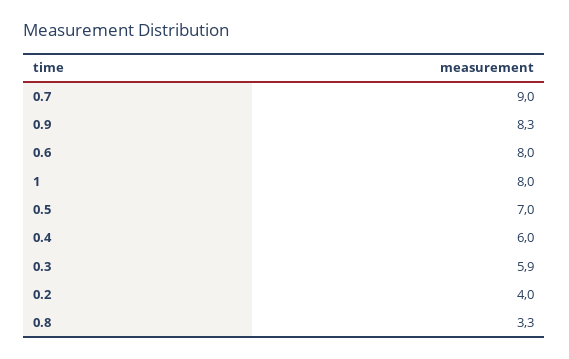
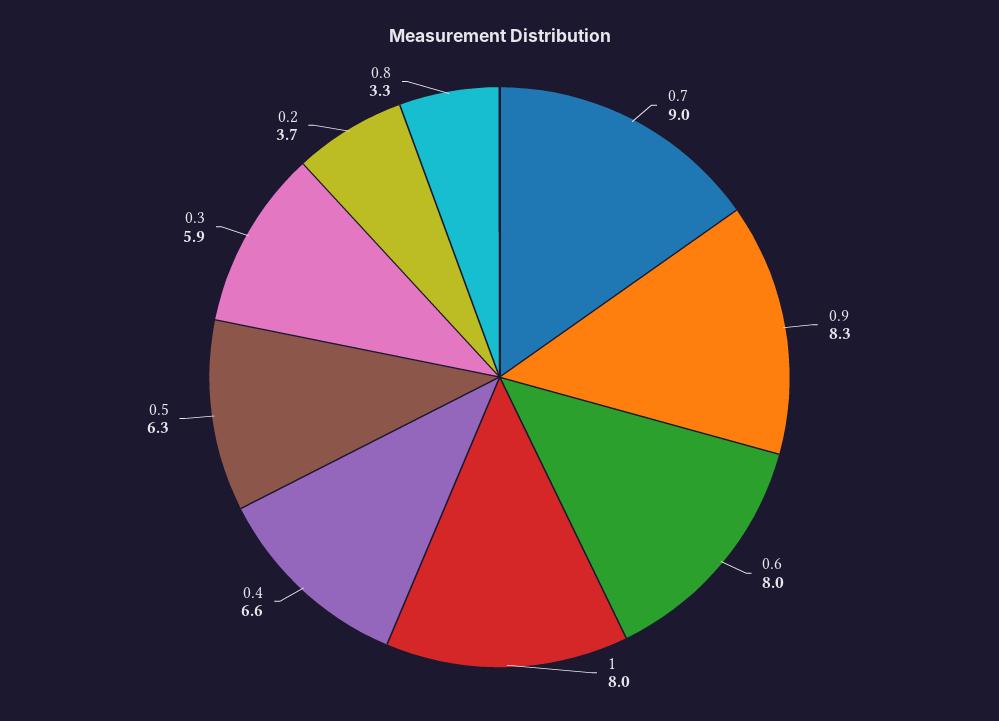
  {
    "0.7": 9,
    "0.9": 8.3,
    "0.6": 8,
    "1": 8,
-   "0.5": 7,
+   "0.5": 6.3,
-   "0.4": 6,
+   "0.4": 6.6,
    "0.3": 5.9,
-   "0.2": 4,
+   "0.2": 3.7,
    "0.8": 3.3
  }

